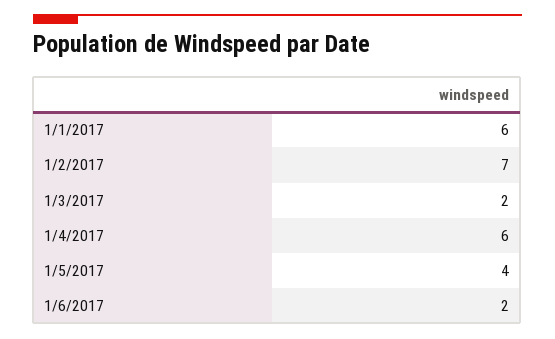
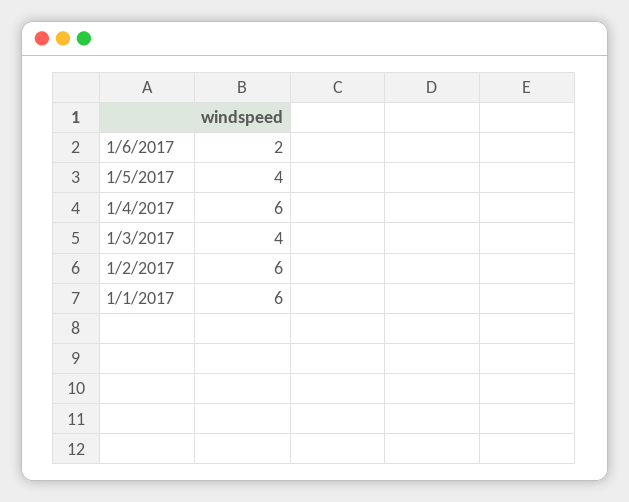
  {
    "1/1/2017": 6,
-   "1/2/2017": 7,
+   "1/2/2017": 6,
-   "1/3/2017": 2,
+   "1/3/2017": 4,
    "1/4/2017": 6,
    "1/5/2017": 4,
    "1/6/2017": 2
  }

